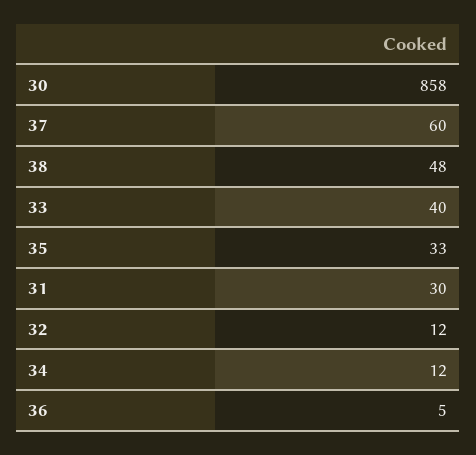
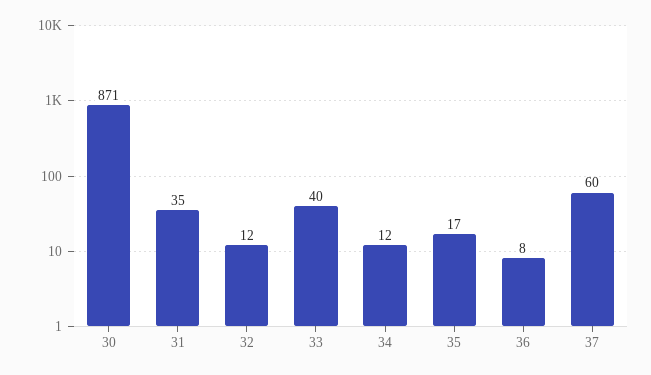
  {
-   "30": 858,
+   "30": 871,
    "37": 60,
-   "38": 48,
    "33": 40,
-   "35": 33,
+   "35": 17,
-   "31": 30,
+   "31": 35,
    "32": 12,
    "34": 12,
-   "36": 5
+   "36": 8
  }

